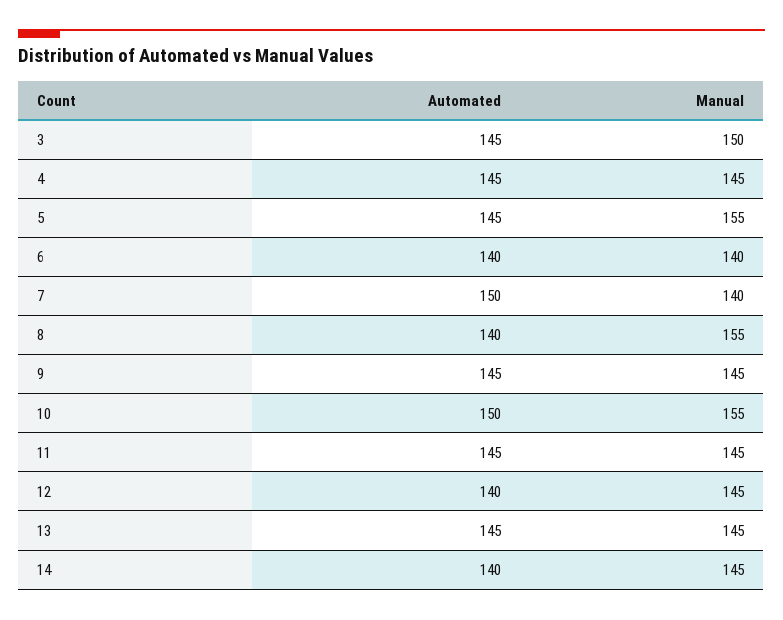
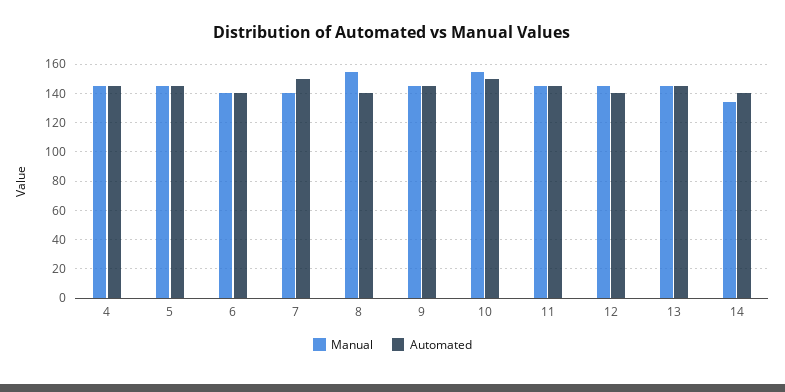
  {
    "Automated": {
-     "3": 145,
      "4": 145,
      "5": 145,
      "6": 140,
      "7": 150,
      "8": 140,
      "9": 145,
      "10": 150,
      "11": 145,
      "12": 140,
      "13": 145,
      "14": 140
    },
    "Manual": {
-     "3": 150,
      "4": 145,
-     "5": 155,
+     "5": 145,
      "6": 140,
      "7": 140,
      "8": 155,
      "9": 145,
      "10": 155,
      "11": 145,
      "12": 145,
      "13": 145,
-     "14": 145
+     "14": 135
    }
  }

